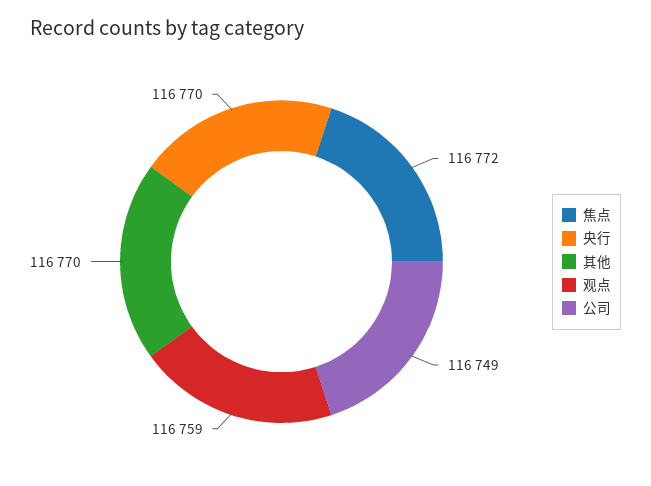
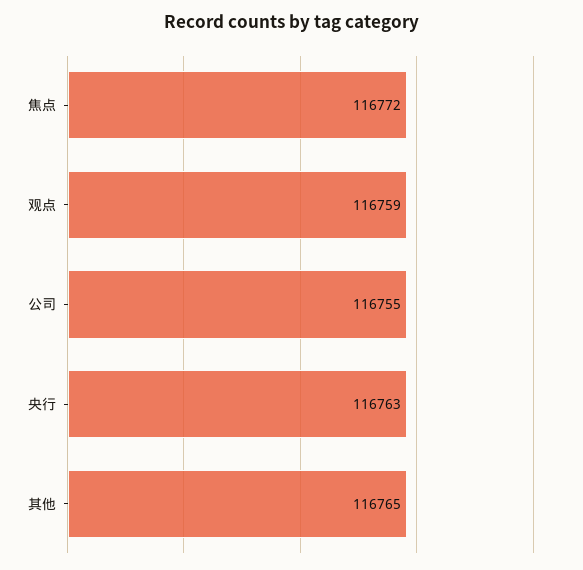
  {
    "焦点": 116772,
-   "央行": 116770,
+   "央行": 116763,
-   "其他": 116770,
+   "其他": 116765,
    "观点": 116759,
-   "公司": 116749
+   "公司": 116755
  }

